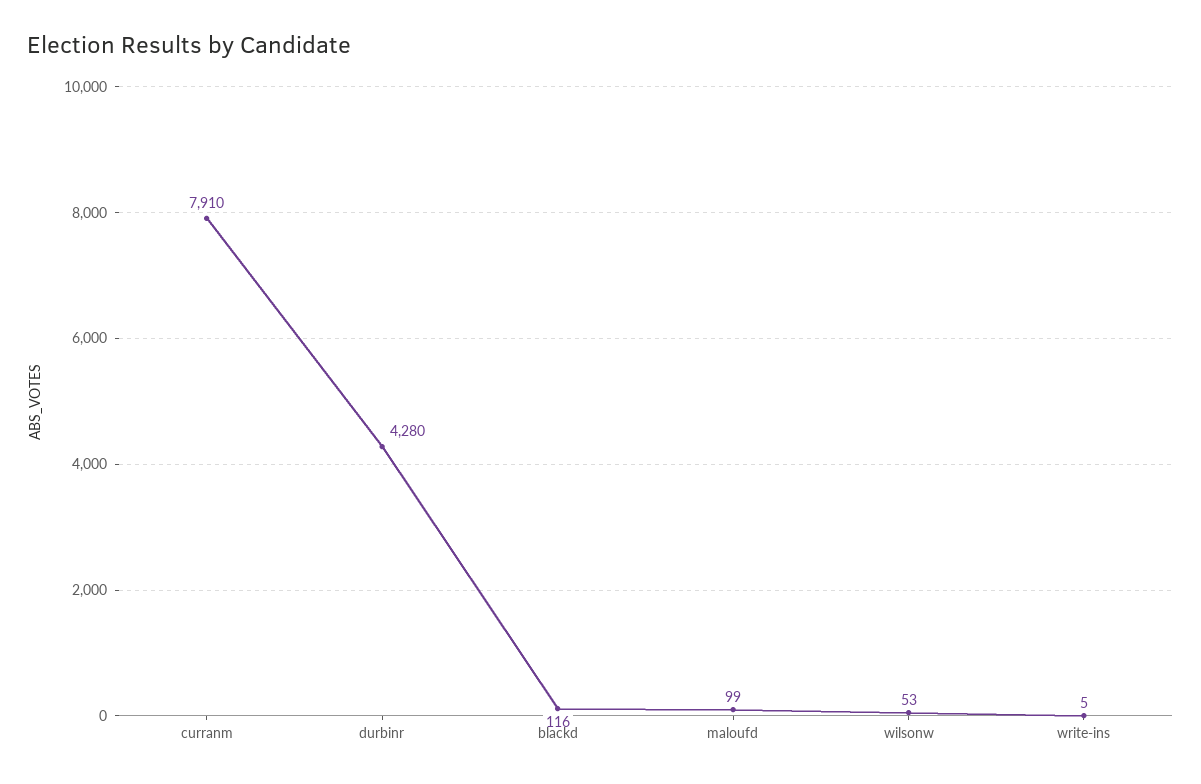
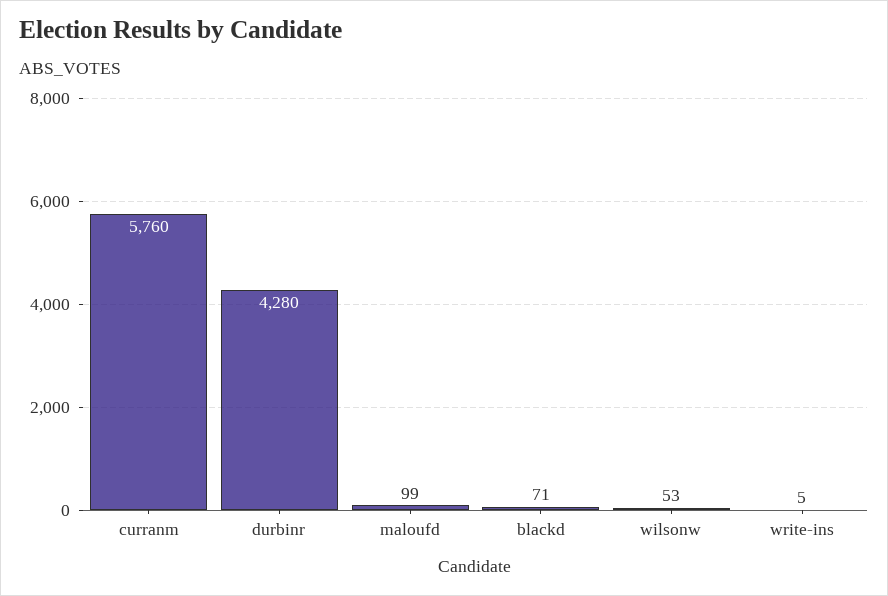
  {
-   "curranm": 7910,
+   "curranm": 5760,
    "durbinr": 4280,
-   "blackd": 116,
+   "blackd": 71,
    "maloufd": 99,
    "wilsonw": 53,
    "write-ins": 5
  }

